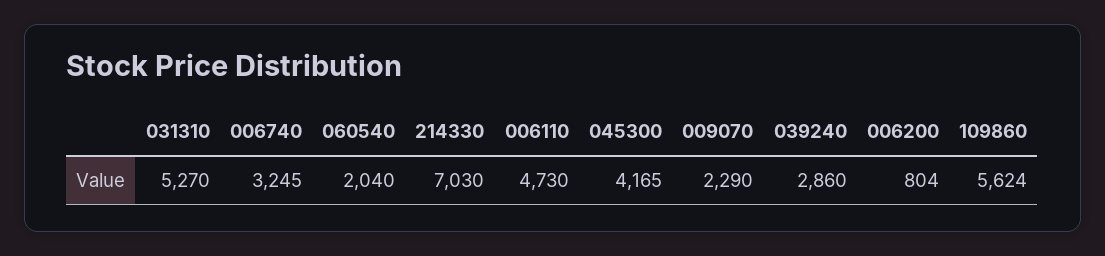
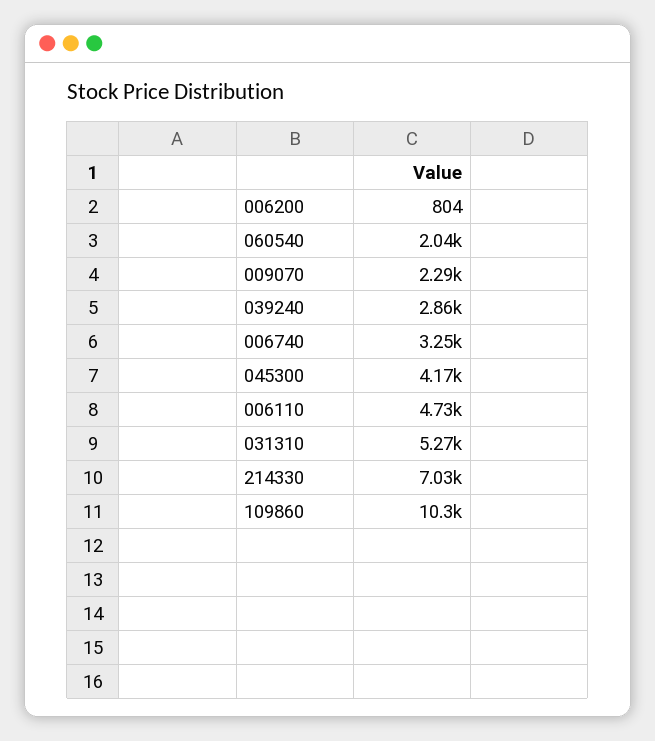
  {
    "031310": 5270,
    "006740": 3245,
    "060540": 2040,
    "214330": 7030,
    "006110": 4730,
    "045300": 4165,
    "009070": 2290,
    "039240": 2860,
    "006200": 804,
-   "109860": 5624
+   "109860": 10300
  }

